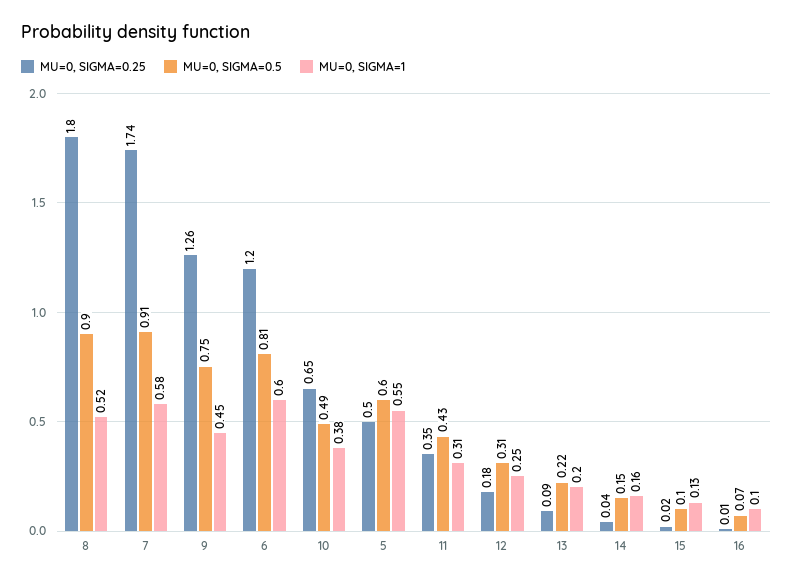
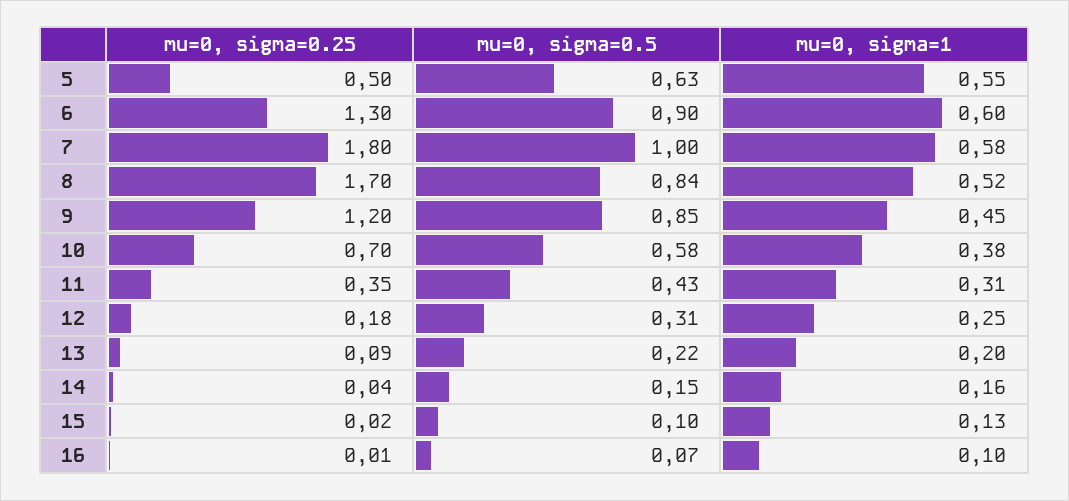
  {
    "MU=0, SIGMA=0.25": {
-     "8": 1.8,
+     "8": 1.7,
-     "7": 1.74,
+     "7": 1.8,
-     "9": 1.26,
+     "9": 1.2,
-     "6": 1.2,
+     "6": 1.3,
-     "10": 0.65,
+     "10": 0.7,
      "5": 0.5,
      "11": 0.35,
      "12": 0.18,
      "13": 0.09,
      "14": 0.04,
      "15": 0.02,
      "16": 0.01
    },
    "MU=0, SIGMA=0.5": {
-     "8": 0.9,
+     "8": 0.84,
-     "7": 0.91,
+     "7": 1,
-     "9": 0.75,
+     "9": 0.85,
-     "6": 0.81,
+     "6": 0.9,
-     "10": 0.49,
+     "10": 0.58,
-     "5": 0.6,
+     "5": 0.63,
      "11": 0.43,
      "12": 0.31,
      "13": 0.22,
      "14": 0.15,
      "15": 0.1,
      "16": 0.07
    },
    "MU=0, SIGMA=1": {
      "8": 0.52,
      "7": 0.58,
      "9": 0.45,
      "6": 0.6,
      "10": 0.38,
      "5": 0.55,
      "11": 0.31,
      "12": 0.25,
      "13": 0.2,
      "14": 0.16,
      "15": 0.13,
      "16": 0.1
    }
  }

